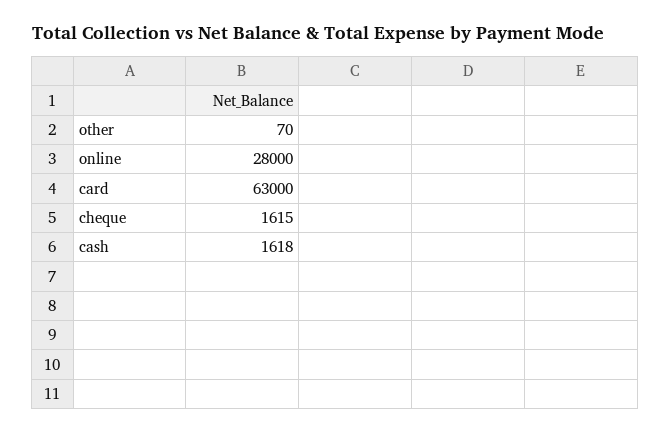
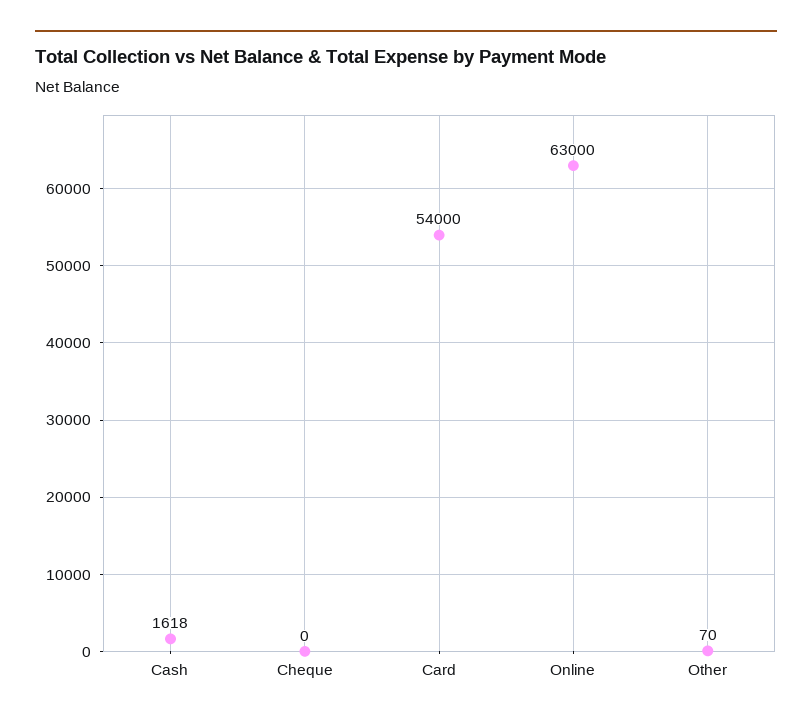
  {
    "other": 70,
-   "online": 28000,
+   "online": 63000,
-   "card": 63000,
+   "card": 54000,
-   "cheque": 1615,
+   "cheque": 0,
    "cash": 1618
  }

